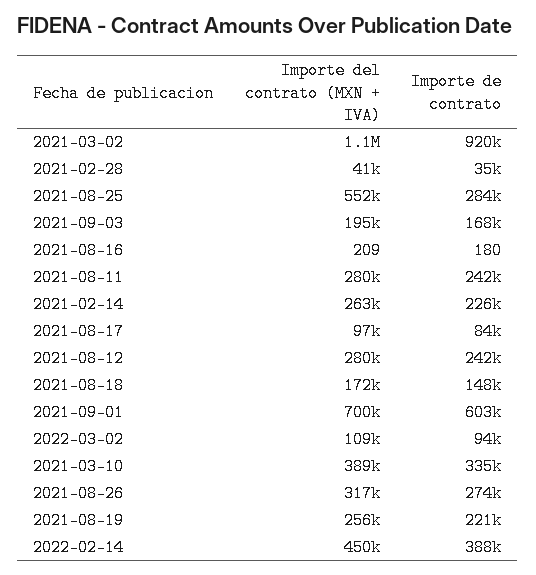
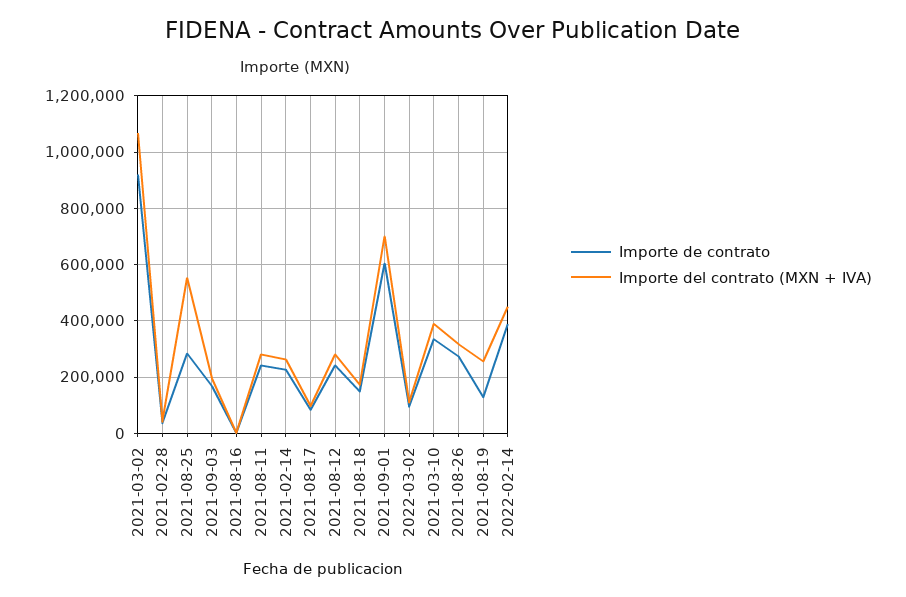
  {
    "Importe del contrato (MXN + IVA)": {
      "2021-03-02": 1100000,
      "2021-02-28": 41000,
      "2021-08-25": 552000,
      "2021-09-03": 195000,
      "2021-08-16": 209,
      "2021-08-11": 280000,
      "2021-02-14": 263000,
      "2021-08-17": 97000,
      "2021-08-12": 280000,
      "2021-08-18": 172000,
      "2021-09-01": 700000,
      "2022-03-02": 109000,
      "2021-03-10": 389000,
      "2021-08-26": 317000,
      "2021-08-19": 256000,
      "2022-02-14": 450000
    },
    "Importe de contrato": {
      "2021-03-02": 920000,
      "2021-02-28": 35000,
      "2021-08-25": 284000,
      "2021-09-03": 168000,
      "2021-08-16": 180,
      "2021-08-11": 242000,
      "2021-02-14": 226000,
      "2021-08-17": 84000,
      "2021-08-12": 242000,
      "2021-08-18": 148000,
      "2021-09-01": 603000,
      "2022-03-02": 94000,
      "2021-03-10": 335000,
      "2021-08-26": 274000,
-     "2021-08-19": 221000,
+     "2021-08-19": 125000,
      "2022-02-14": 388000
    }
  }

